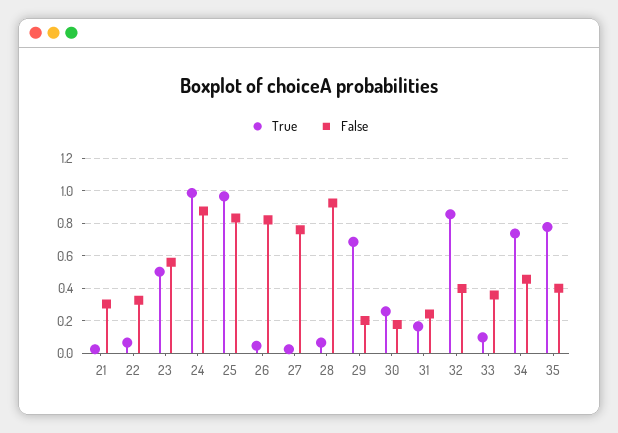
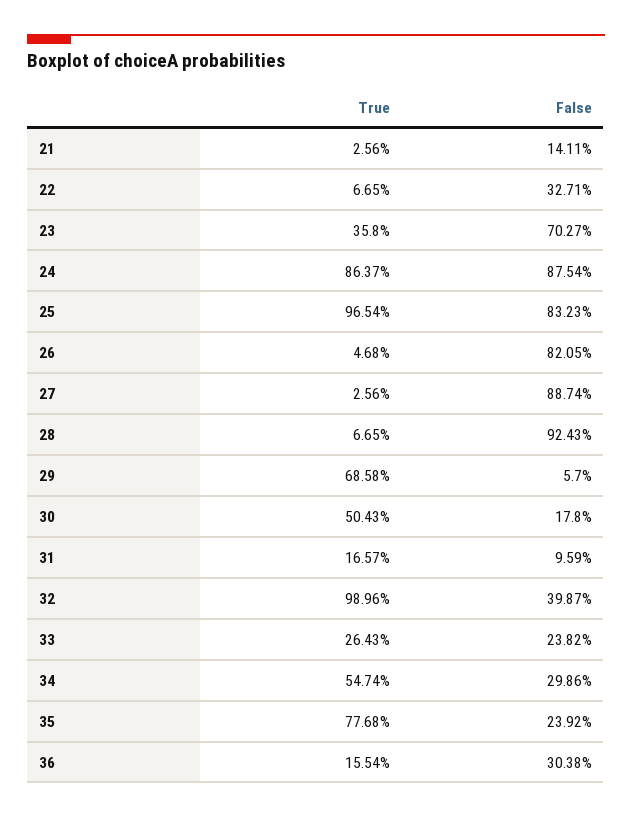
  {
    "True": {
      "21": 0.0256,
      "22": 0.0665,
-     "23": 0.5,
+     "23": 0.358,
-     "24": 1,
+     "24": 0.8637,
      "25": 0.9654,
      "26": 0.0468,
      "27": 0.0256,
      "28": 0.0665,
      "29": 0.6858,
-     "30": 0.25,
+     "30": 0.5043,
      "31": 0.1657,
-     "32": 0.85,
+     "32": 0.9896,
-     "33": 0.1,
+     "33": 0.2643,
-     "34": 0.75,
+     "34": 0.5474,
-     "35": 0.7768
+     "35": 0.7768,
+     "36": 0.1554
    },
    "False": {
-     "21": 0.3,
+     "21": 0.1411,
      "22": 0.3271,
-     "23": 0.55,
+     "23": 0.7027,
      "24": 0.8754,
      "25": 0.8323,
      "26": 0.8205,
-     "27": 0.75,
+     "27": 0.8874,
      "28": 0.9243,
-     "29": 0.2,
+     "29": 0.057,
      "30": 0.178,
-     "31": 0.25,
+     "31": 0.0959,
      "32": 0.3987,
-     "33": 0.35,
+     "33": 0.2382,
-     "34": 0.45,
+     "34": 0.2986,
-     "35": 0.4
+     "35": 0.2392,
+     "36": 0.3038
    }
  }

